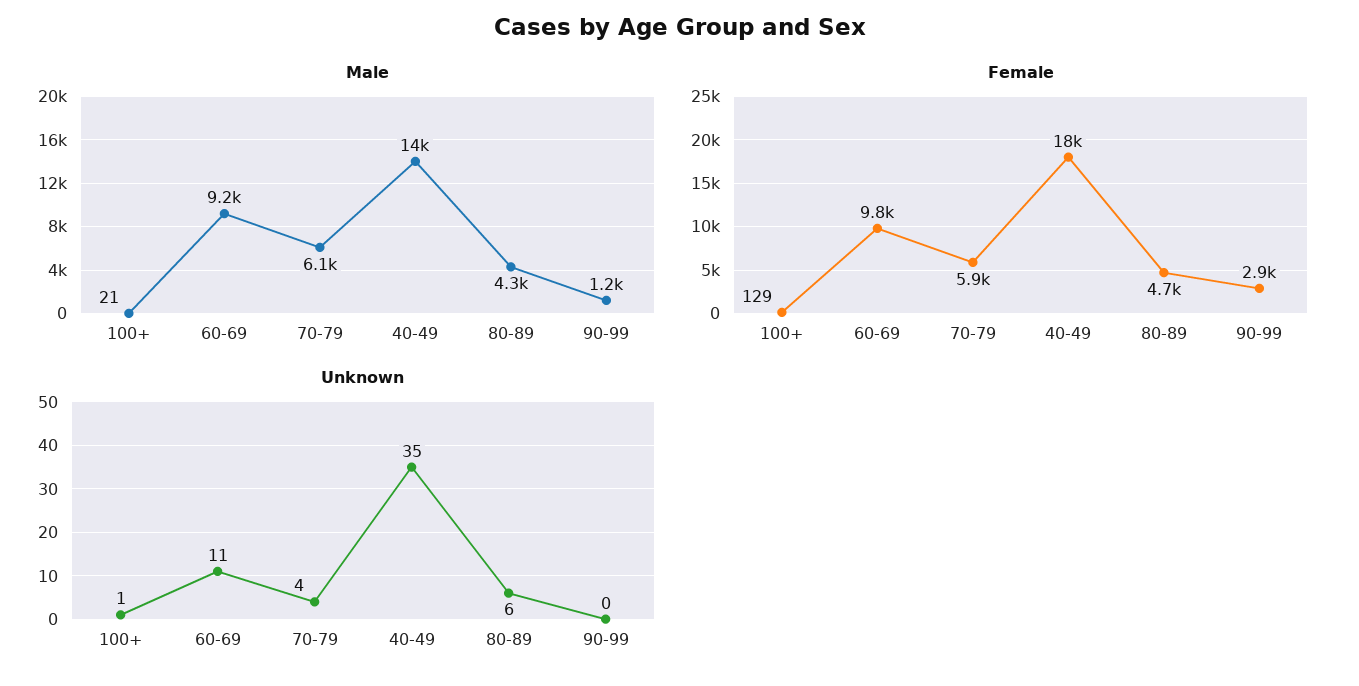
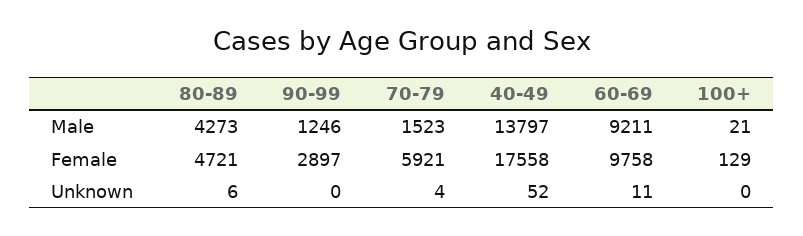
  {
    "Male": {
      "100+": 21,
      "60-69": 9211,
-     "70-79": 6100,
+     "70-79": 1523,
      "40-49": 13797,
      "80-89": 4273,
      "90-99": 1246
    },
    "Female": {
      "100+": 129,
      "60-69": 9758,
      "70-79": 5921,
      "40-49": 17558,
      "80-89": 4721,
      "90-99": 2897
    },
    "Unknown": {
-     "100+": 1,
+     "100+": 0,
      "60-69": 11,
      "70-79": 4,
-     "40-49": 35,
+     "40-49": 52,
      "80-89": 6,
      "90-99": 0
    }
  }

